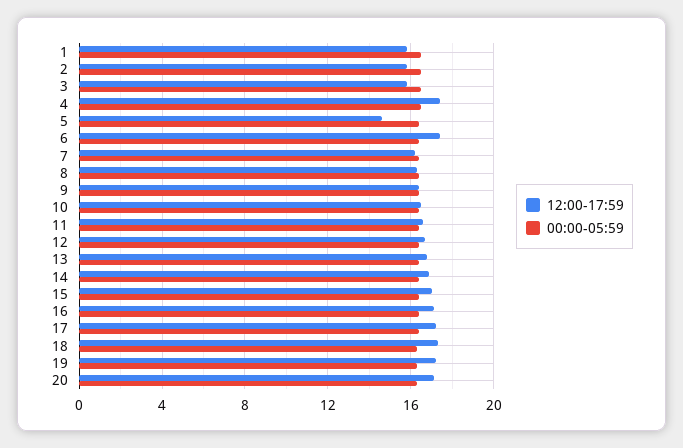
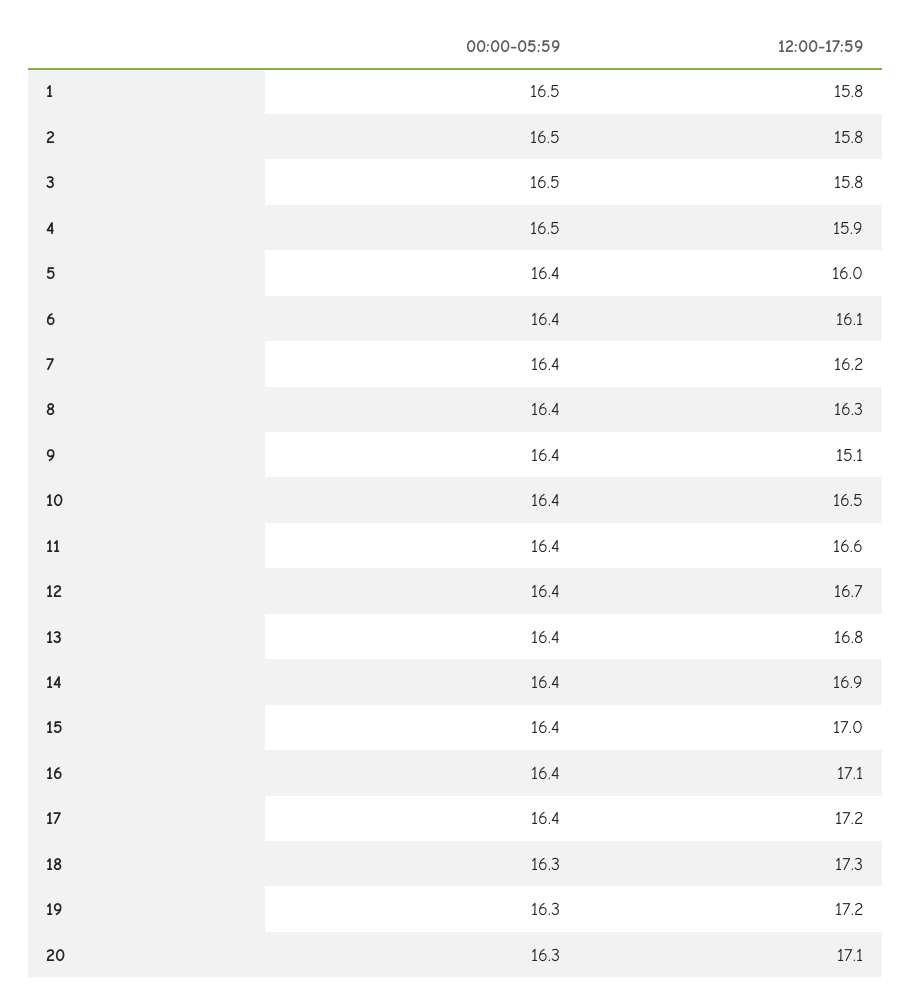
  {
    "12:00-17:59": {
      "1": 15.8,
      "2": 15.8,
      "3": 15.8,
-     "4": 17.5,
+     "4": 15.9,
-     "5": 14.5,
+     "5": 16,
-     "6": 17.5,
+     "6": 16.1,
      "7": 16.2,
      "8": 16.3,
-     "9": 16.5,
+     "9": 15.1,
      "10": 16.5,
      "11": 16.6,
      "12": 16.7,
      "13": 16.8,
      "14": 16.9,
      "15": 17,
      "16": 17.1,
      "17": 17.2,
      "18": 17.3,
      "19": 17.2,
      "20": 17.1
    },
    "00:00-05:59": {
      "1": 16.5,
      "2": 16.5,
      "3": 16.5,
      "4": 16.5,
      "5": 16.4,
      "6": 16.4,
      "7": 16.4,
      "8": 16.4,
      "9": 16.4,
      "10": 16.4,
      "11": 16.4,
      "12": 16.4,
      "13": 16.4,
      "14": 16.4,
      "15": 16.4,
      "16": 16.4,
      "17": 16.4,
      "18": 16.3,
      "19": 16.3,
      "20": 16.3
    }
  }

